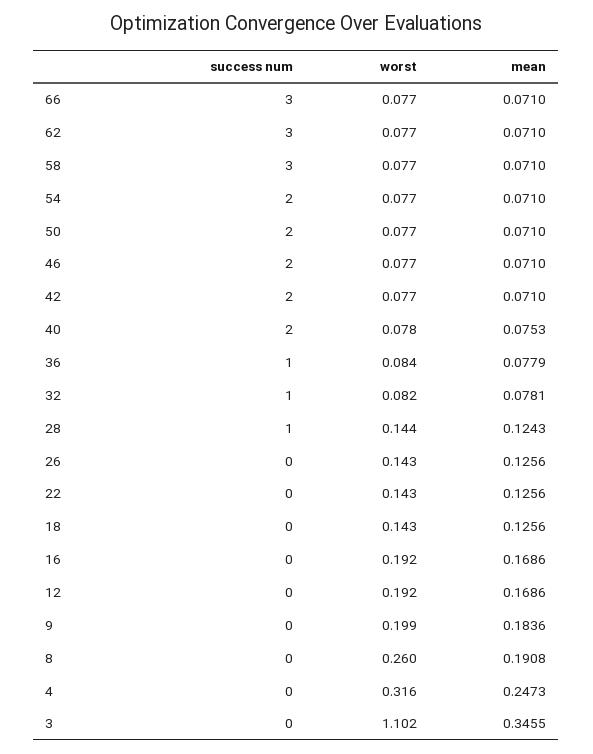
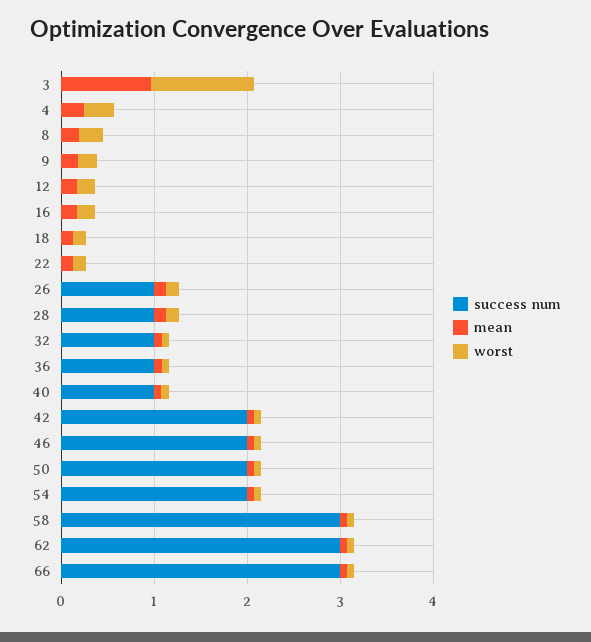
  {
    "success num": {
      "66": 3,
      "62": 3,
      "58": 3,
      "54": 2,
      "50": 2,
      "46": 2,
      "42": 2,
-     "40": 2,
+     "40": 1,
      "36": 1,
      "32": 1,
      "28": 1,
-     "26": 0,
+     "26": 1,
      "22": 0,
      "18": 0,
      "16": 0,
      "12": 0,
      "9": 0,
      "8": 0,
      "4": 0,
      "3": 0
    },
    "worst": {
      "66": 0.077,
      "62": 0.077,
      "58": 0.077,
      "54": 0.077,
      "50": 0.077,
      "46": 0.077,
      "42": 0.077,
      "40": 0.078,
      "36": 0.084,
      "32": 0.082,
      "28": 0.144,
      "26": 0.143,
      "22": 0.143,
      "18": 0.143,
      "16": 0.192,
      "12": 0.192,
      "9": 0.199,
      "8": 0.26,
      "4": 0.316,
      "3": 1.102
    },
    "mean": {
      "66": 0.071,
      "62": 0.071,
      "58": 0.071,
      "54": 0.071,
      "50": 0.071,
      "46": 0.071,
      "42": 0.071,
      "40": 0.0753,
      "36": 0.0779,
      "32": 0.0781,
      "28": 0.1243,
      "26": 0.1256,
      "22": 0.1256,
      "18": 0.1256,
      "16": 0.1686,
      "12": 0.1686,
      "9": 0.1836,
      "8": 0.1908,
      "4": 0.2473,
-     "3": 0.3455
+     "3": 1
    }
  }

